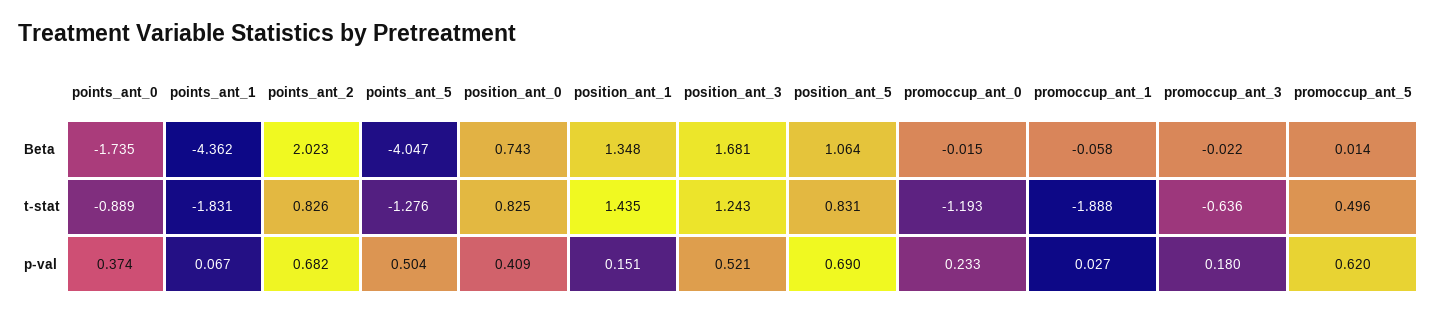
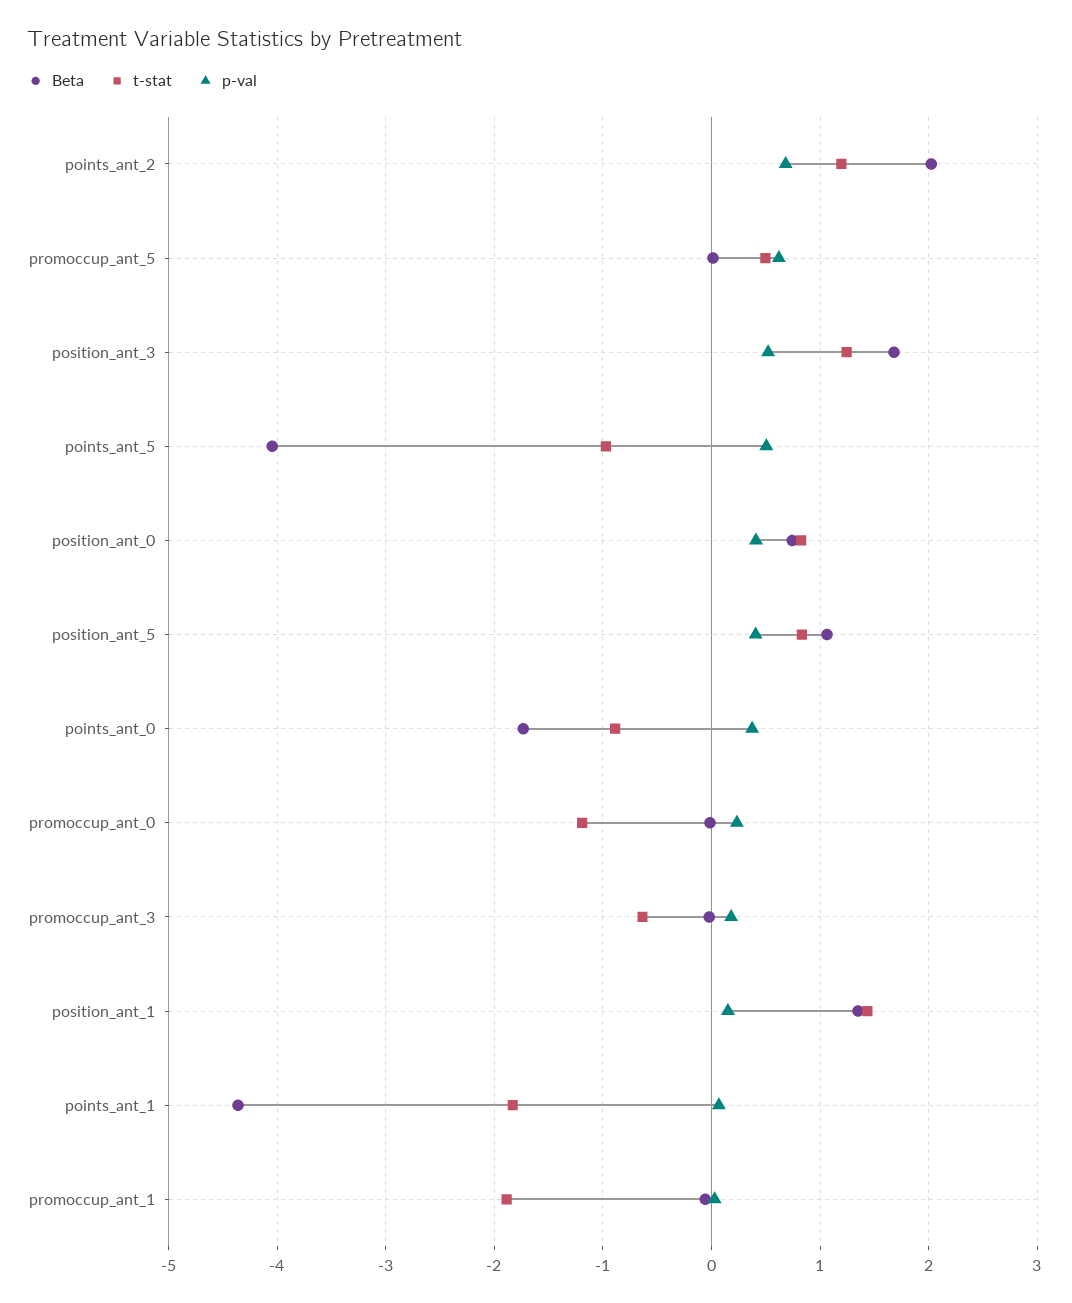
  {
    "Beta": {
      "points_ant_0": -1.735,
      "points_ant_1": -4.362,
      "points_ant_2": 2.023,
      "points_ant_5": -4.047,
      "position_ant_0": 0.743,
      "position_ant_1": 1.348,
      "position_ant_3": 1.681,
      "position_ant_5": 1.064,
      "promoccup_ant_0": -0.015,
      "promoccup_ant_1": -0.058,
      "promoccup_ant_3": -0.022,
      "promoccup_ant_5": 0.014
    },
    "t-stat": {
      "points_ant_0": -0.889,
      "points_ant_1": -1.831,
-     "points_ant_2": 0.826,
+     "points_ant_2": 1.2,
-     "points_ant_5": -1.276,
+     "points_ant_5": -1,
      "position_ant_0": 0.825,
      "position_ant_1": 1.435,
      "position_ant_3": 1.243,
      "position_ant_5": 0.831,
      "promoccup_ant_0": -1.193,
      "promoccup_ant_1": -1.888,
      "promoccup_ant_3": -0.636,
      "promoccup_ant_5": 0.496
    },
    "p-val": {
      "points_ant_0": 0.374,
      "points_ant_1": 0.067,
      "points_ant_2": 0.682,
      "points_ant_5": 0.504,
      "position_ant_0": 0.409,
      "position_ant_1": 0.151,
      "position_ant_3": 0.521,
-     "position_ant_5": 0.69,
+     "position_ant_5": 0.4,
      "promoccup_ant_0": 0.233,
      "promoccup_ant_1": 0.027,
      "promoccup_ant_3": 0.18,
      "promoccup_ant_5": 0.62
    }
  }

